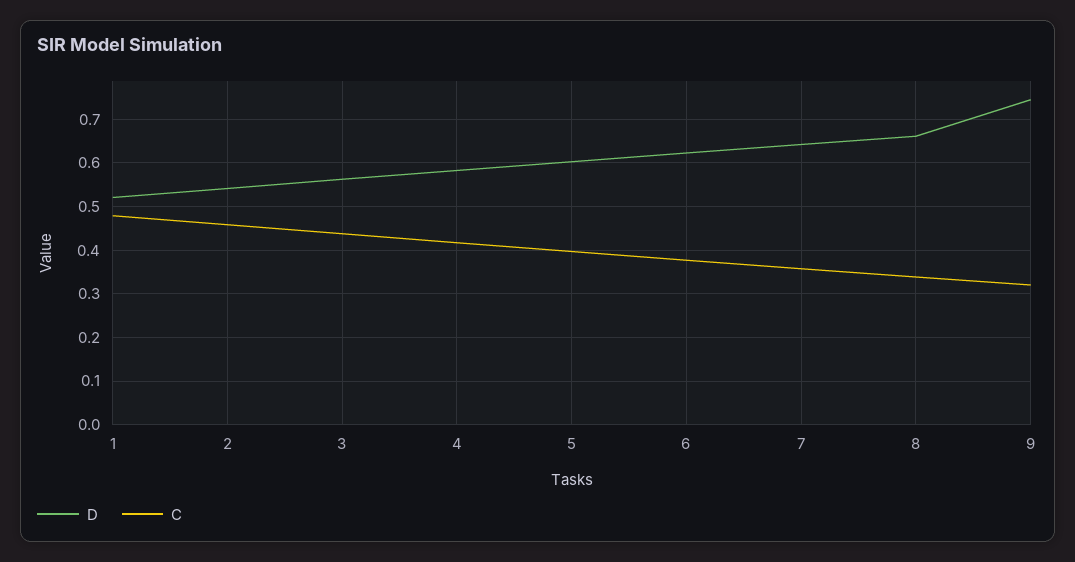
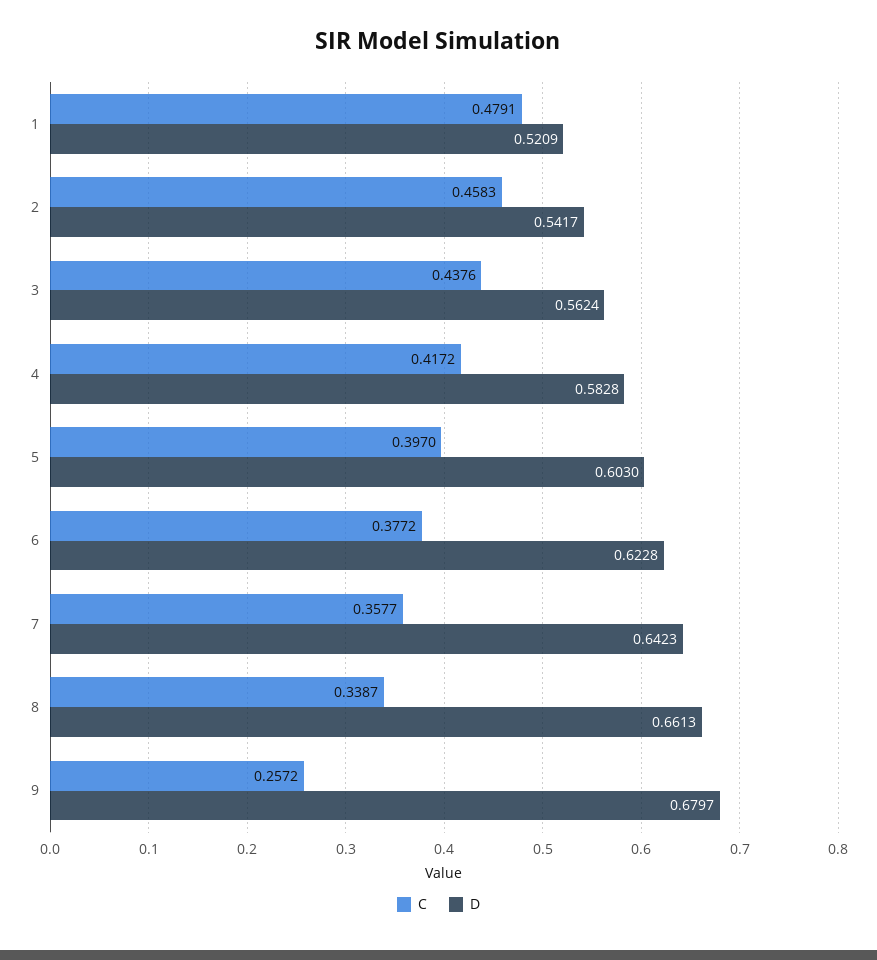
  {
    "D": {
      "1": 0.5209,
      "2": 0.5417,
      "3": 0.5624,
      "4": 0.5828,
      "5": 0.603,
      "6": 0.6228,
      "7": 0.6423,
      "8": 0.6613,
-     "9": 0.74
+     "9": 0.6797
    },
    "C": {
      "1": 0.4791,
      "2": 0.4583,
      "3": 0.4376,
      "4": 0.4172,
      "5": 0.397,
      "6": 0.3772,
      "7": 0.3577,
      "8": 0.3387,
-     "9": 0.32
+     "9": 0.2572
    }
  }

